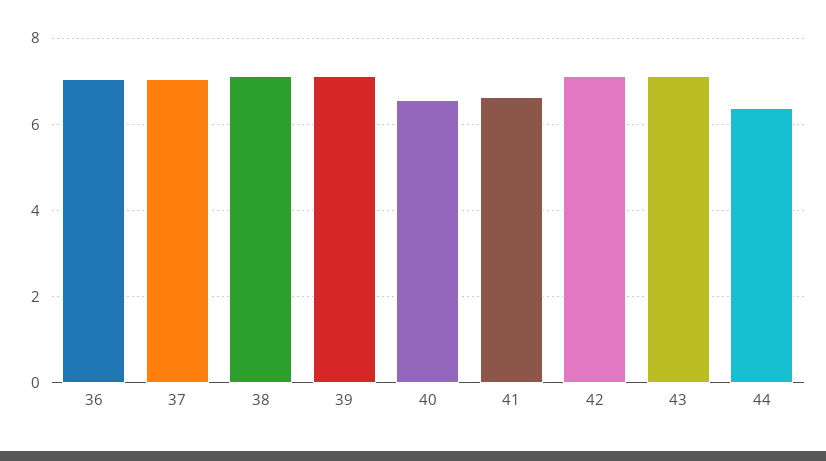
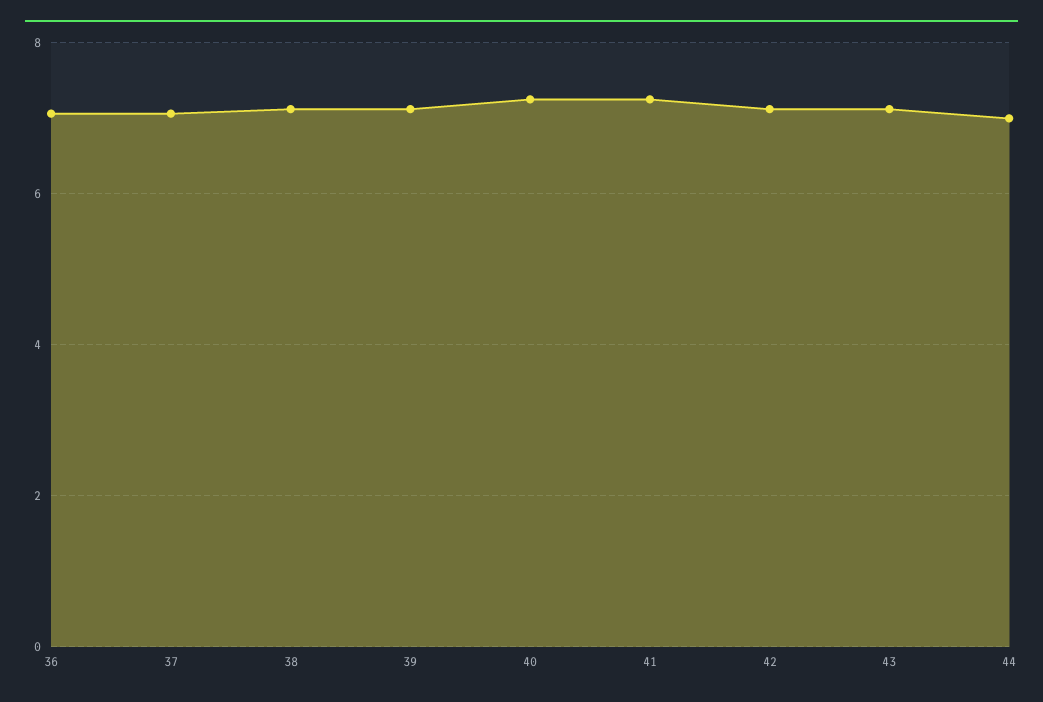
  {
    "36": 7,
    "37": 7,
    "38": 7.2,
    "39": 7.2,
-   "40": 6.6,
+   "40": 7.2,
-   "41": 6.6,
+   "41": 7.2,
    "42": 7.2,
    "43": 7.2,
-   "44": 6.4
+   "44": 7
  }

